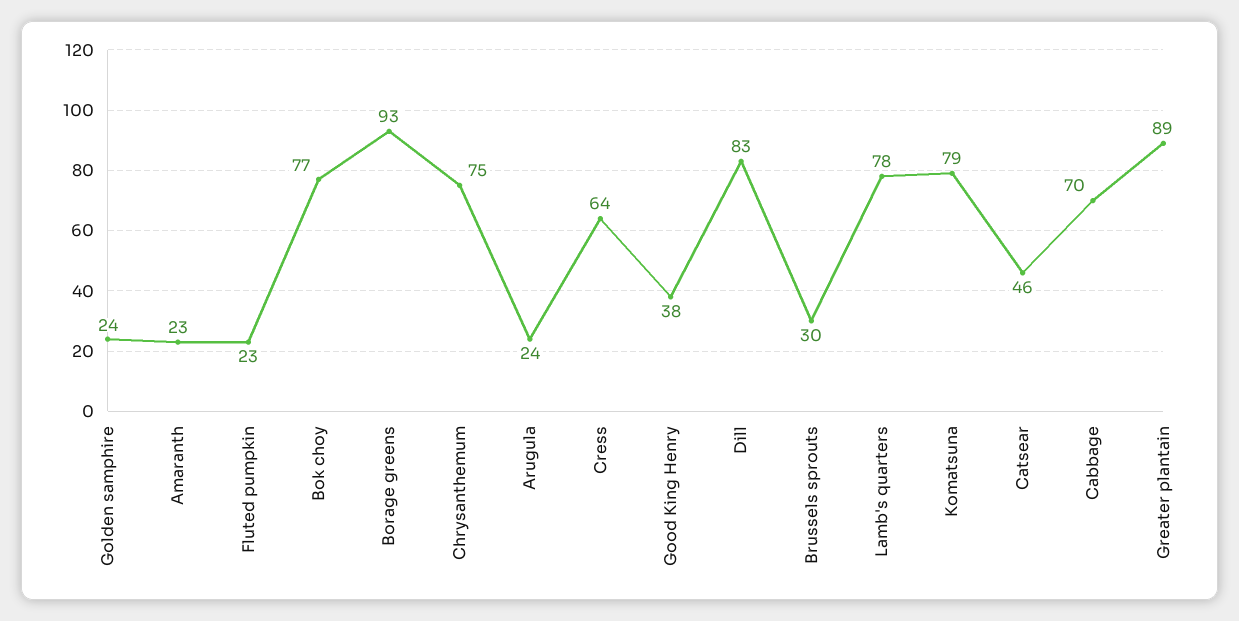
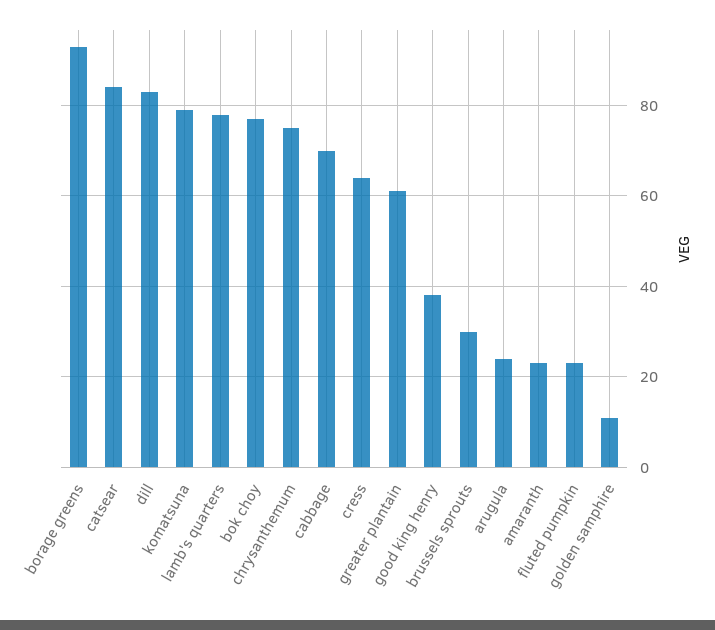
  {
-   "Golden samphire": 24,
+   "Golden samphire": 10,
    "Amaranth": 23,
    "Fluted pumpkin": 23,
    "Bok choy": 77,
    "Borage greens": 93,
    "Chrysanthemum": 75,
    "Arugula": 24,
    "Cress": 64,
    "Good King Henry": 38,
    "Dill": 83,
    "Brussels sprouts": 30,
    "Lamb's quarters": 78,
    "Komatsuna": 79,
-   "Catsear": 46,
+   "Catsear": 85,
    "Cabbage": 70,
-   "Greater plantain": 89
+   "Greater plantain": 60
  }

